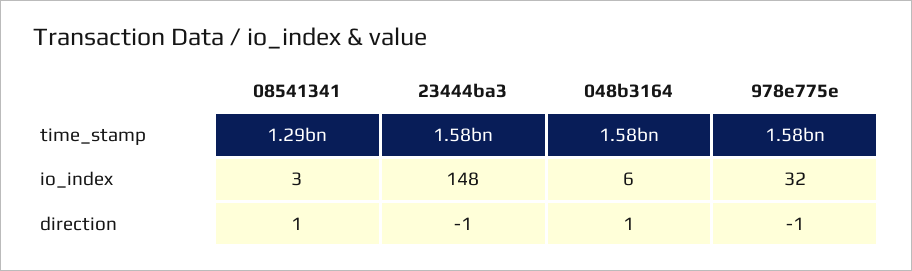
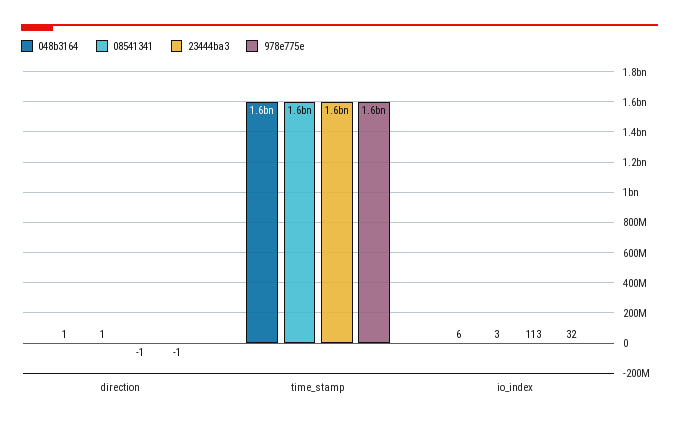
  {
    "08541341": {
-     "time_stamp": 1290000000,
+     "time_stamp": 1600000000,
      "io_index": 3,
      "direction": 1
    },
    "23444ba3": {
      "time_stamp": 1580000000,
-     "io_index": 148,
+     "io_index": 113,
      "direction": -1
    },
    "048b3164": {
      "time_stamp": 1580000000,
      "io_index": 6,
      "direction": 1
    },
    "978e775e": {
      "time_stamp": 1580000000,
      "io_index": 32,
      "direction": -1
    }
  }

